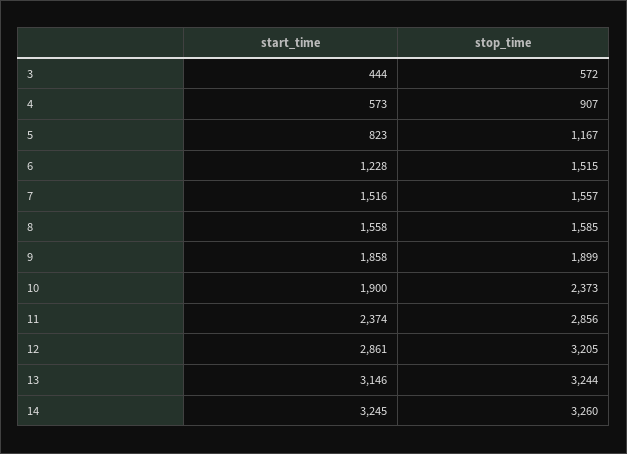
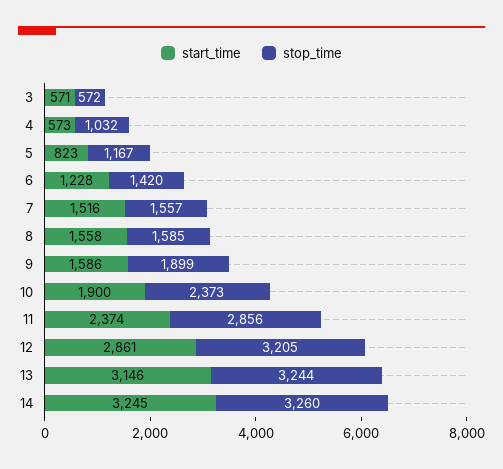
  {
    "start_time": {
-     "3": 444,
+     "3": 571,
      "4": 573,
      "5": 823,
      "6": 1228,
      "7": 1516,
      "8": 1558,
-     "9": 1858,
+     "9": 1586,
      "10": 1900,
      "11": 2374,
      "12": 2861,
      "13": 3146,
      "14": 3245
    },
    "stop_time": {
      "3": 572,
-     "4": 907,
+     "4": 1032,
      "5": 1167,
-     "6": 1515,
+     "6": 1420,
      "7": 1557,
      "8": 1585,
      "9": 1899,
      "10": 2373,
      "11": 2856,
      "12": 3205,
      "13": 3244,
      "14": 3260
    }
  }

